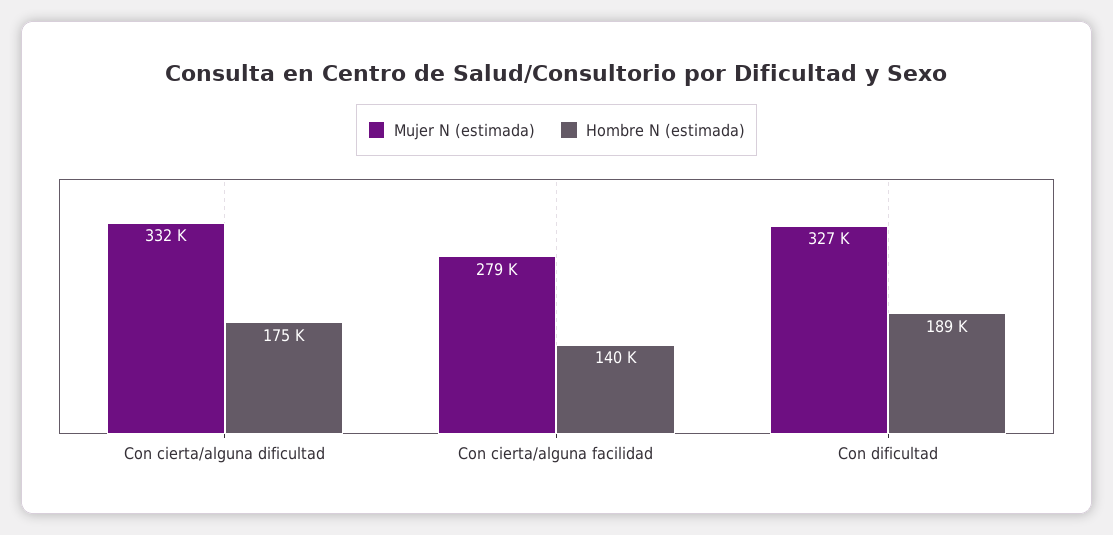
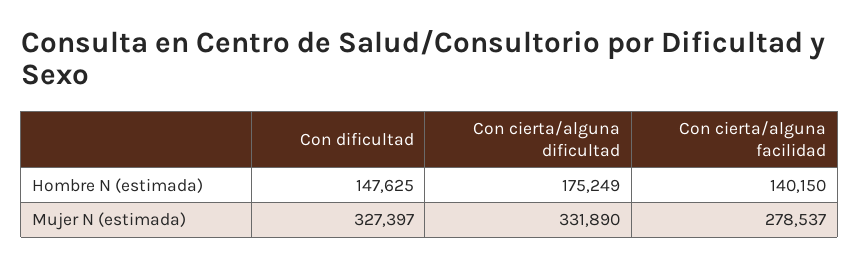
  {
    "Mujer N (estimada)": {
      "Con cierta/alguna dificultad": 331890,
      "Con cierta/alguna facilidad": 278537,
      "Con dificultad": 327397
    },
    "Hombre N (estimada)": {
      "Con cierta/alguna dificultad": 175249,
      "Con cierta/alguna facilidad": 140150,
-     "Con dificultad": 189000
+     "Con dificultad": 147625
    }
  }

